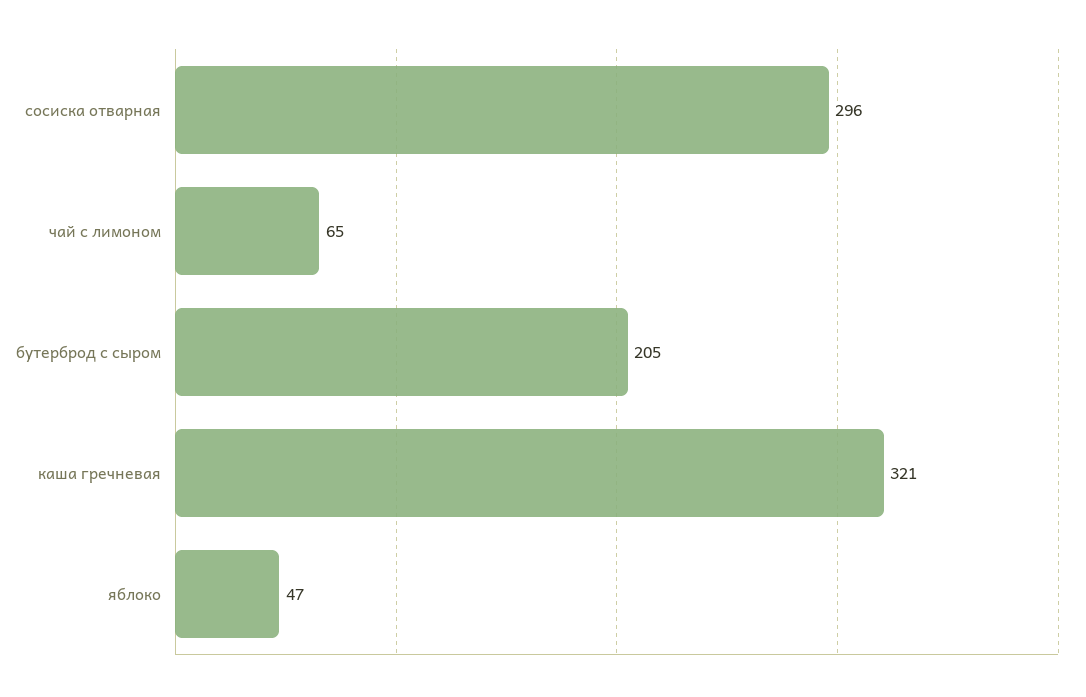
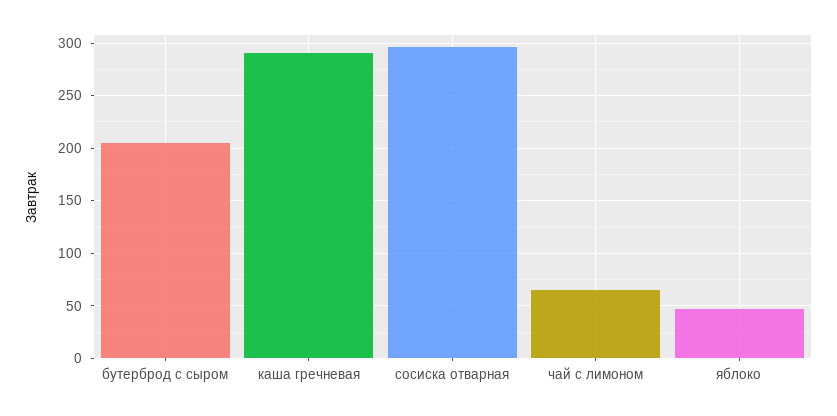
  {
    "сосиска отварная": 296,
    "чай с лимоном": 65,
    "бутерброд с сыром": 205,
-   "каша гречневая": 321,
+   "каша гречневая": 290,
    "яблоко": 47
  }

